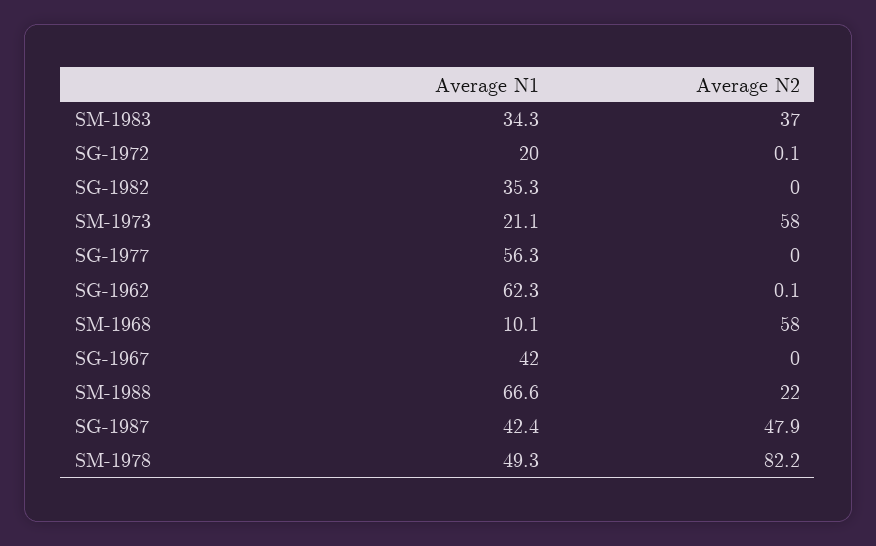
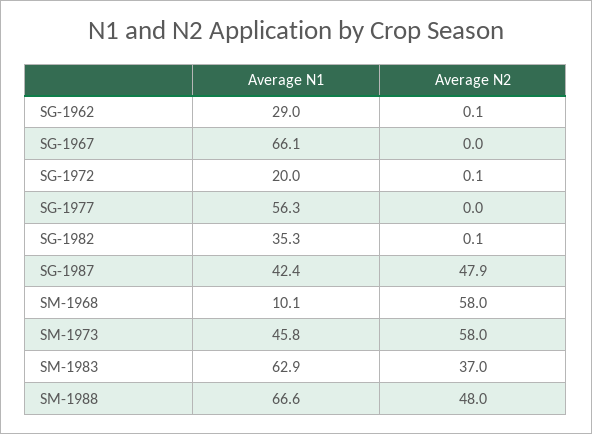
  {
    "Average N1": {
-     "SM-1983": 34.3,
+     "SM-1983": 62.9,
      "SG-1972": 20,
      "SG-1982": 35.3,
-     "SM-1973": 21.1,
+     "SM-1973": 45.8,
      "SG-1977": 56.3,
-     "SG-1962": 62.3,
+     "SG-1962": 29,
      "SM-1968": 10.1,
-     "SG-1967": 42,
+     "SG-1967": 66.1,
      "SM-1988": 66.6,
-     "SG-1987": 42.4,
+     "SG-1987": 42.4
-     "SM-1978": 49.3
    },
    "Average N2": {
      "SM-1983": 37,
      "SG-1972": 0.1,
-     "SG-1982": 0,
+     "SG-1982": 0.1,
      "SM-1973": 58,
      "SG-1977": 0,
      "SG-1962": 0.1,
      "SM-1968": 58,
      "SG-1967": 0,
-     "SM-1988": 22,
+     "SM-1988": 48,
-     "SG-1987": 47.9,
+     "SG-1987": 47.9
-     "SM-1978": 82.2
    }
  }

